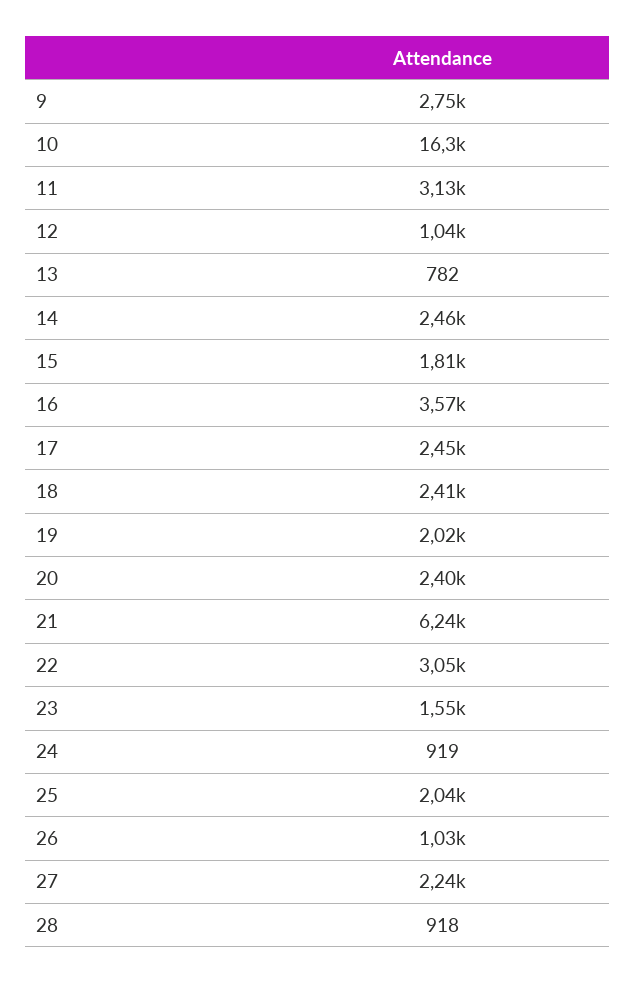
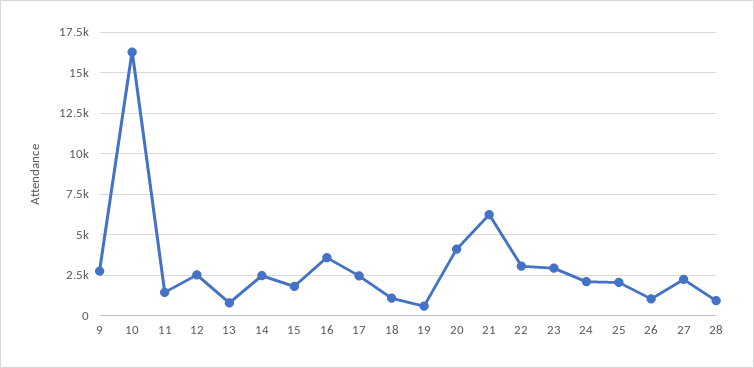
  {
    "9": 2750,
    "10": 16300,
-   "11": 3130,
+   "11": 1500,
-   "12": 1040,
+   "12": 2500,
    "13": 782,
    "14": 2460,
    "15": 1810,
    "16": 3570,
    "17": 2450,
-   "18": 2410,
+   "18": 1000,
-   "19": 2020,
+   "19": 500,
-   "20": 2400,
+   "20": 4000,
    "21": 6240,
    "22": 3050,
-   "23": 1550,
+   "23": 3000,
-   "24": 919,
+   "24": 2000,
    "25": 2040,
    "26": 1030,
    "27": 2240,
    "28": 918
  }

